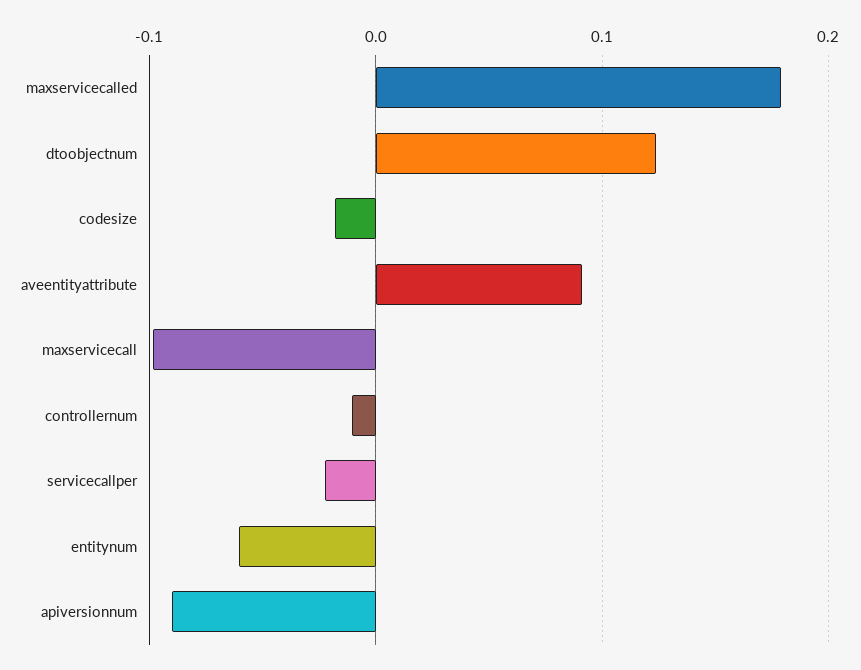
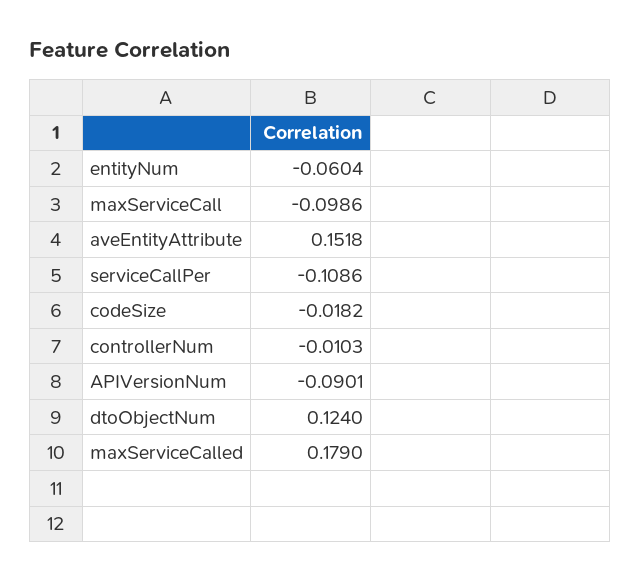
  {
    "maxservicecalled": 0.179,
    "dtoobjectnum": 0.124,
    "codesize": -0.0182,
-   "aveentityattribute": 0.09,
+   "aveentityattribute": 0.1518,
    "maxservicecall": -0.0986,
    "controllernum": -0.0103,
-   "servicecallper": -0.02,
+   "servicecallper": -0.1086,
    "entitynum": -0.0604,
    "apiversionnum": -0.0901
  }

